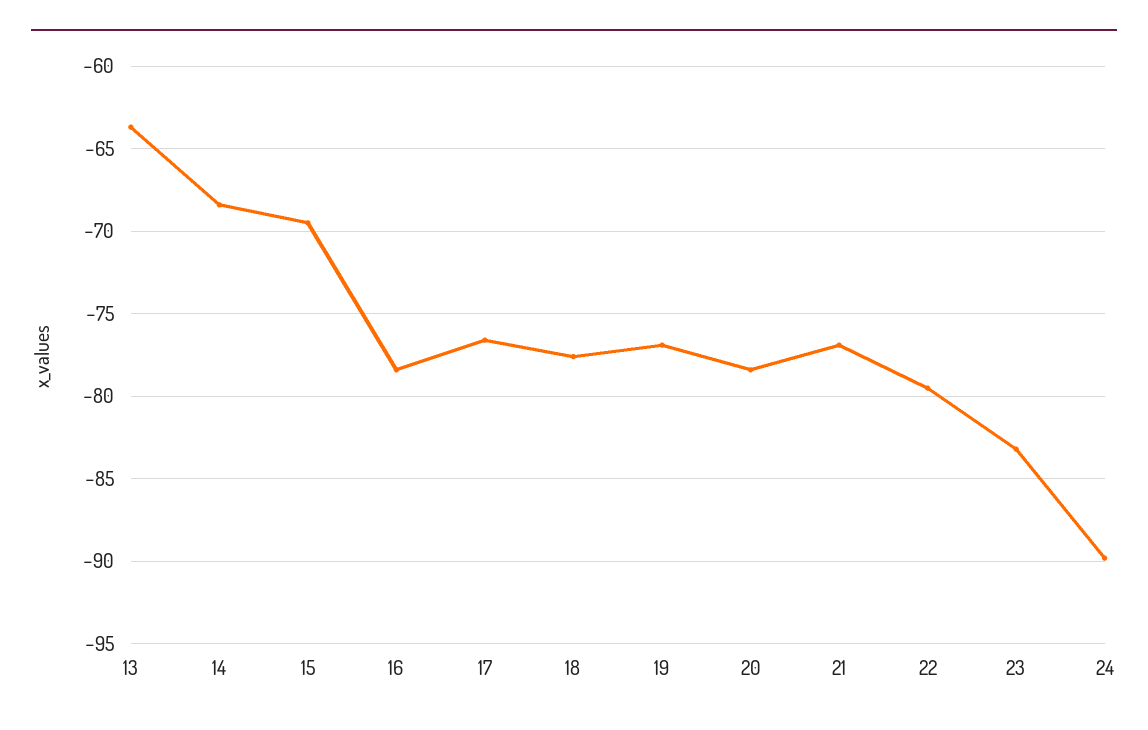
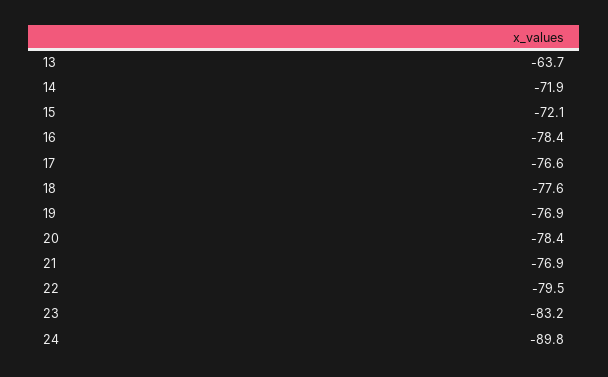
  {
    "13": -63.7,
-   "14": -68.5,
+   "14": -71.9,
-   "15": -69.5,
+   "15": -72.1,
    "16": -78.4,
    "17": -76.6,
    "18": -77.6,
    "19": -76.9,
    "20": -78.4,
    "21": -76.9,
    "22": -79.5,
    "23": -83.2,
    "24": -89.8
  }

